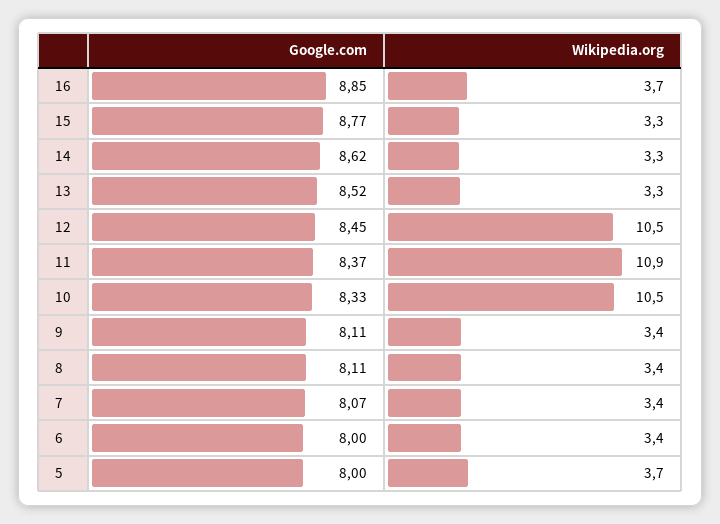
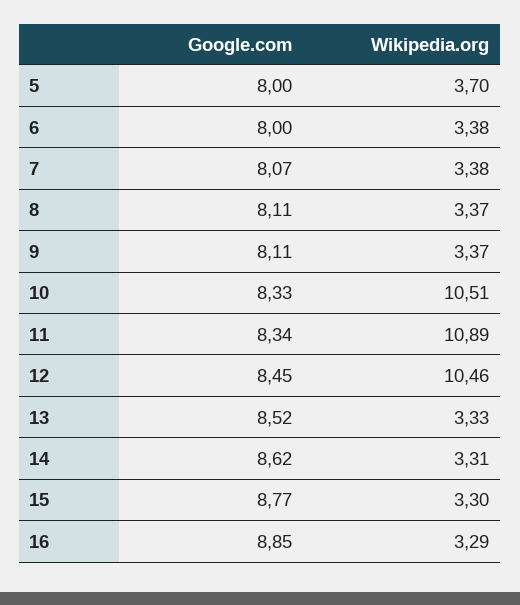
  {
    "Google.com": {
      "16": 8.85,
      "15": 8.77,
      "14": 8.62,
      "13": 8.52,
      "12": 8.45,
-     "11": 8.37,
+     "11": 8.34,
      "10": 8.33,
      "9": 8.11,
      "8": 8.11,
      "7": 8.07,
      "6": 8,
      "5": 8
    },
    "Wikipedia.org": {
-     "16": 3.7,
+     "16": 3.29,
      "15": 3.3,
      "14": 3.31,
      "13": 3.33,
      "12": 10.46,
      "11": 10.89,
      "10": 10.51,
      "9": 3.37,
      "8": 3.37,
      "7": 3.38,
      "6": 3.38,
      "5": 3.7
    }
  }

